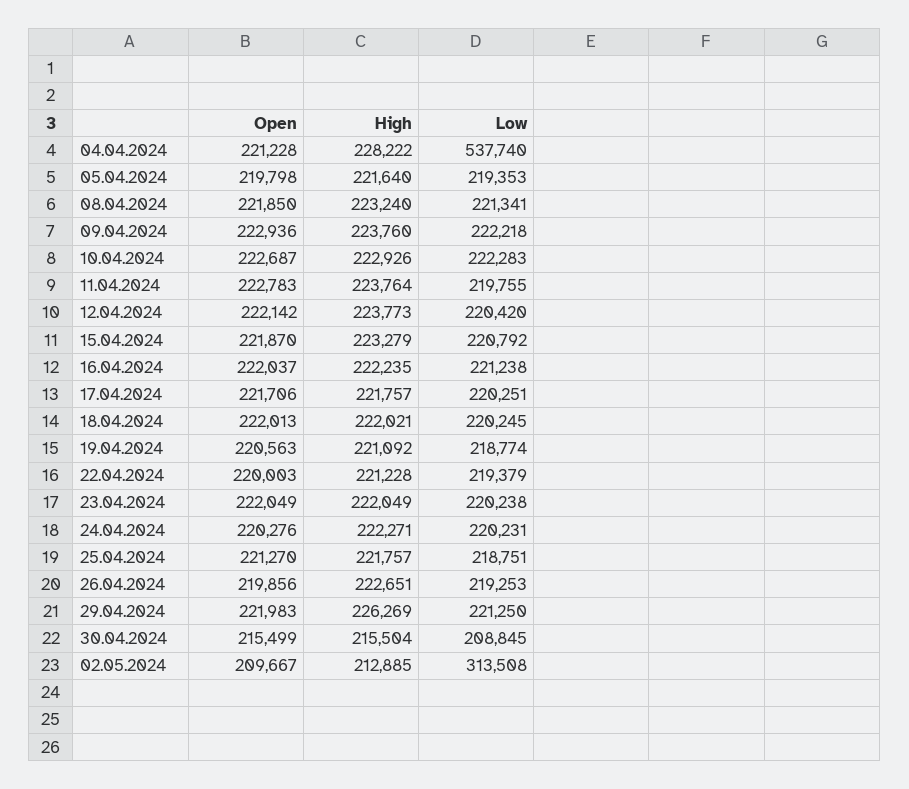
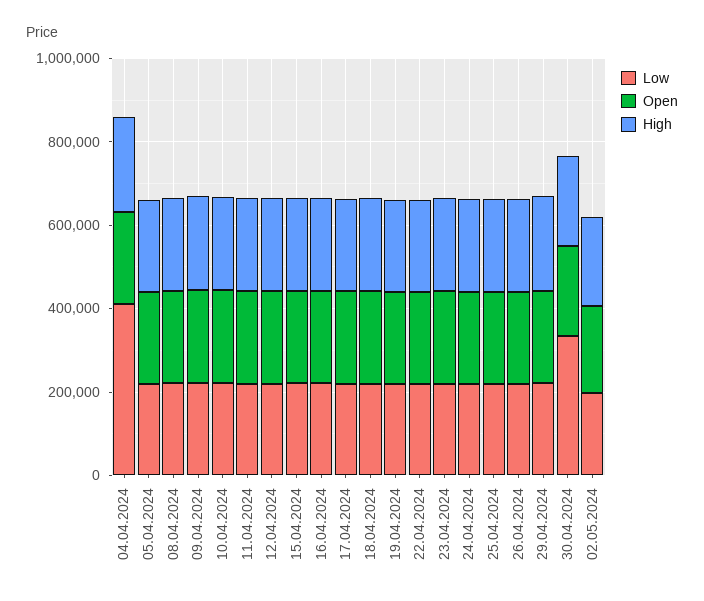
  {
    "Open": {
      "04.04.2024": 221228,
      "05.04.2024": 219798,
      "08.04.2024": 221850,
      "09.04.2024": 222936,
      "10.04.2024": 222687,
      "11.04.2024": 222783,
      "12.04.2024": 222142,
      "15.04.2024": 221870,
      "16.04.2024": 222037,
      "17.04.2024": 221706,
      "18.04.2024": 222013,
      "19.04.2024": 220563,
      "22.04.2024": 220003,
      "23.04.2024": 222049,
      "24.04.2024": 220276,
      "25.04.2024": 221270,
      "26.04.2024": 219856,
      "29.04.2024": 221983,
      "30.04.2024": 215499,
      "02.05.2024": 209667
    },
    "High": {
      "04.04.2024": 228222,
      "05.04.2024": 221640,
      "08.04.2024": 223240,
      "09.04.2024": 223760,
      "10.04.2024": 222926,
      "11.04.2024": 223764,
      "12.04.2024": 223773,
      "15.04.2024": 223279,
      "16.04.2024": 222235,
      "17.04.2024": 221757,
      "18.04.2024": 222021,
      "19.04.2024": 221092,
      "22.04.2024": 221228,
      "23.04.2024": 222049,
      "24.04.2024": 222271,
      "25.04.2024": 221757,
      "26.04.2024": 222651,
      "29.04.2024": 226269,
      "30.04.2024": 215504,
      "02.05.2024": 212885
    },
    "Low": {
-     "04.04.2024": 537740,
+     "04.04.2024": 400000,
      "05.04.2024": 219353,
      "08.04.2024": 221341,
      "09.04.2024": 222218,
      "10.04.2024": 222283,
      "11.04.2024": 219755,
      "12.04.2024": 220420,
      "15.04.2024": 220792,
      "16.04.2024": 221238,
      "17.04.2024": 220251,
      "18.04.2024": 220245,
      "19.04.2024": 218774,
      "22.04.2024": 219379,
      "23.04.2024": 220238,
      "24.04.2024": 220231,
      "25.04.2024": 218751,
      "26.04.2024": 219253,
      "29.04.2024": 221250,
-     "30.04.2024": 208845,
+     "30.04.2024": 350000,
-     "02.05.2024": 313508
+     "02.05.2024": 200000
    }
  }

